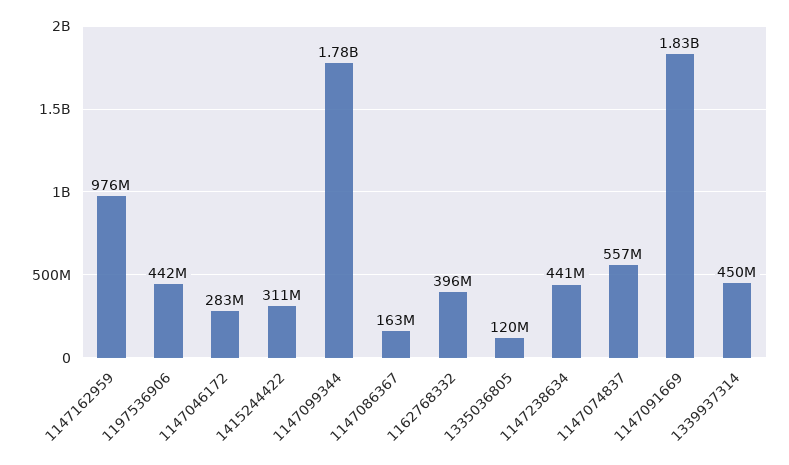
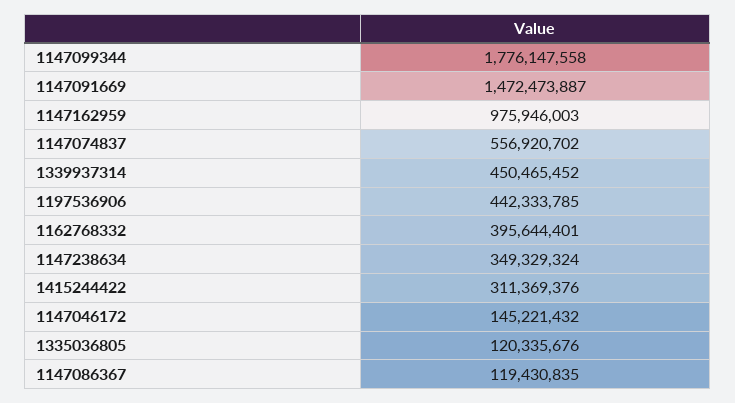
  {
    "1147162959": 975946003,
    "1197536906": 442333785,
-   "1147046172": 283000000,
+   "1147046172": 145221432,
    "1415244422": 311369376,
    "1147099344": 1776147558,
-   "1147086367": 163000000,
+   "1147086367": 119430835,
    "1162768332": 395644401,
    "1335036805": 120335676,
-   "1147238634": 441000000,
+   "1147238634": 349329324,
    "1147074837": 556920702,
-   "1147091669": 1830000000,
+   "1147091669": 1472473887,
    "1339937314": 450465452
  }

